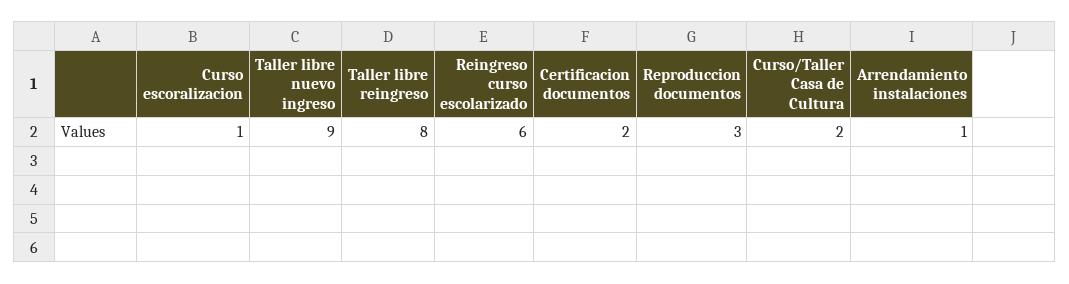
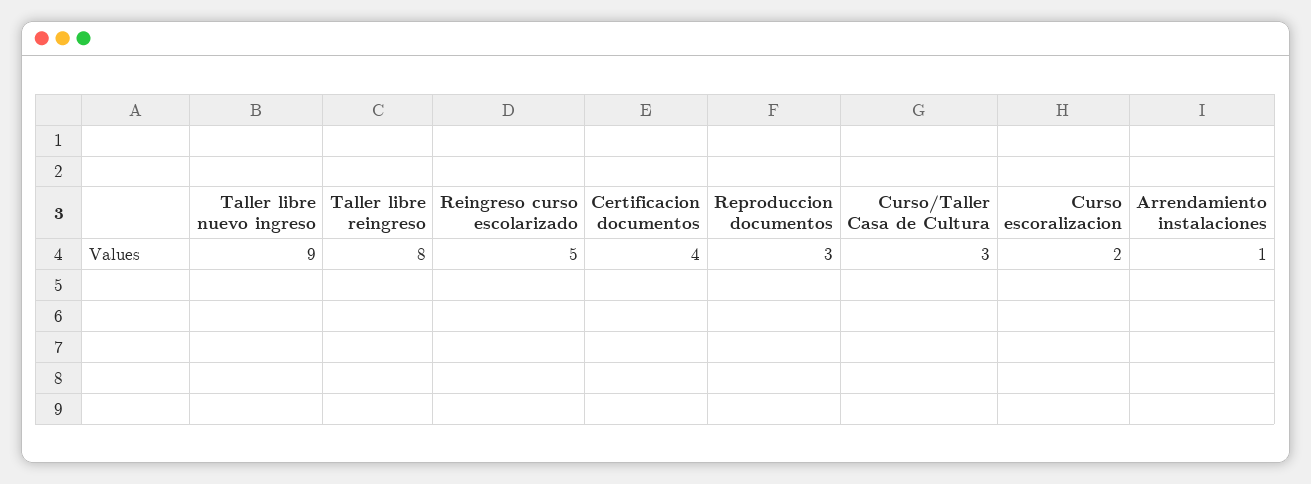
  {
-   "Curso escoralizacion": 1,
+   "Curso escoralizacion": 2,
    "Taller libre nuevo ingreso": 9,
    "Taller libre reingreso": 8,
-   "Reingreso curso escolarizado": 6,
+   "Reingreso curso escolarizado": 5,
-   "Certificacion documentos": 2,
+   "Certificacion documentos": 4,
    "Reproduccion documentos": 3,
-   "Curso/Taller Casa de Cultura": 2,
+   "Curso/Taller Casa de Cultura": 3,
    "Arrendamiento instalaciones": 1
  }

